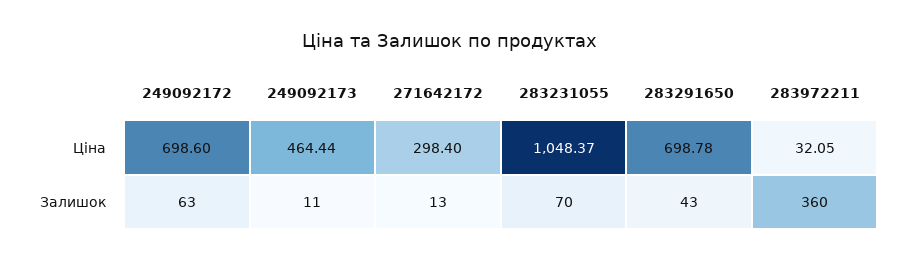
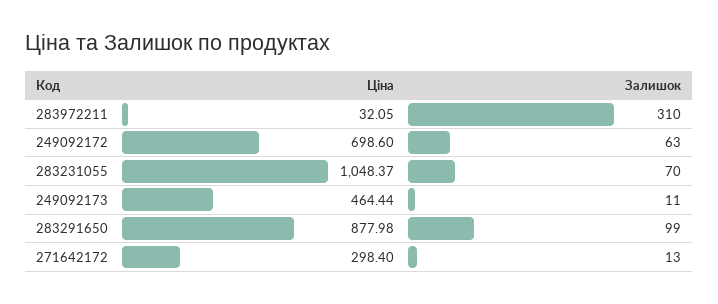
  {
    "249092172": {
      "Ціна": 698.6,
      "Залишок": 63
    },
    "249092173": {
      "Ціна": 464.44,
      "Залишок": 11
    },
    "271642172": {
      "Ціна": 298.4,
      "Залишок": 13
    },
    "283231055": {
      "Ціна": 1048.37,
      "Залишок": 70
    },
    "283291650": {
-     "Ціна": 698.78,
+     "Ціна": 877.98,
-     "Залишок": 43
+     "Залишок": 99
    },
    "283972211": {
      "Ціна": 32.05,
-     "Залишок": 360
+     "Залишок": 310
    }
  }

